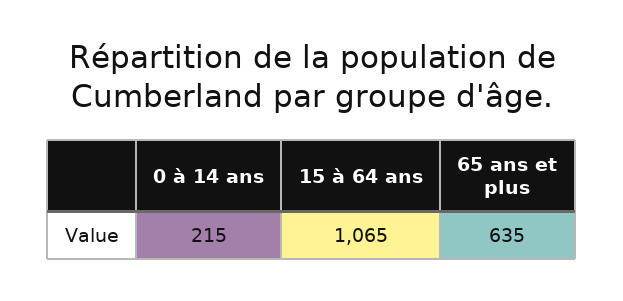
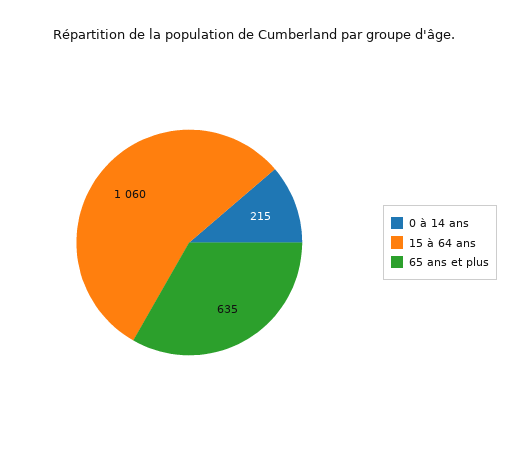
  {
    "0 à 14 ans": 215,
-   "15 à 64 ans": 1065,
+   "15 à 64 ans": 1060,
    "65 ans et plus": 635
  }

